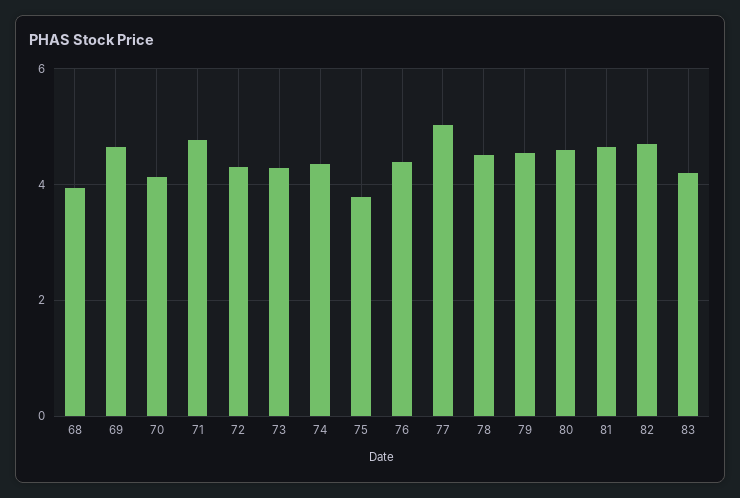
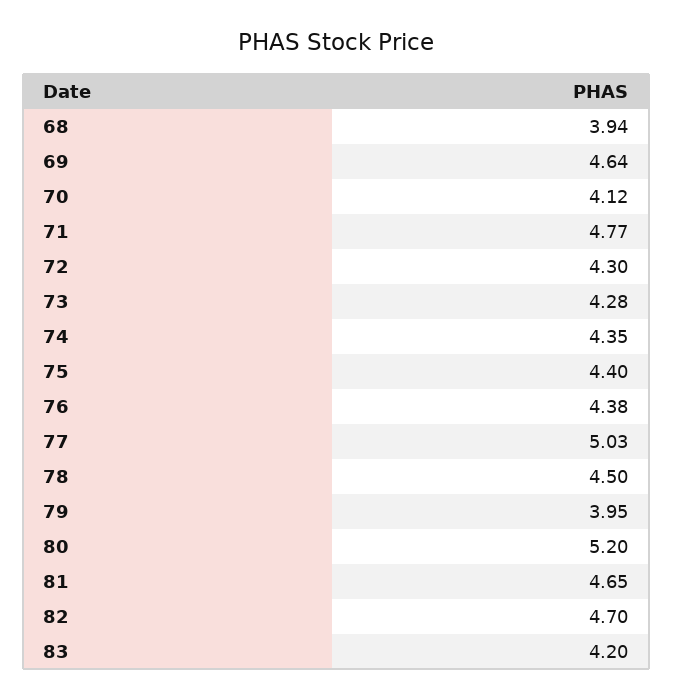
  {
    "68": 3.94,
    "69": 4.64,
    "70": 4.12,
    "71": 4.77,
    "72": 4.3,
    "73": 4.28,
    "74": 4.35,
-   "75": 3.8,
+   "75": 4.4,
    "76": 4.38,
    "77": 5.03,
    "78": 4.5,
-   "79": 4.6,
+   "79": 3.95,
-   "80": 4.6,
+   "80": 5.2,
    "81": 4.65,
    "82": 4.7,
    "83": 4.2
  }

